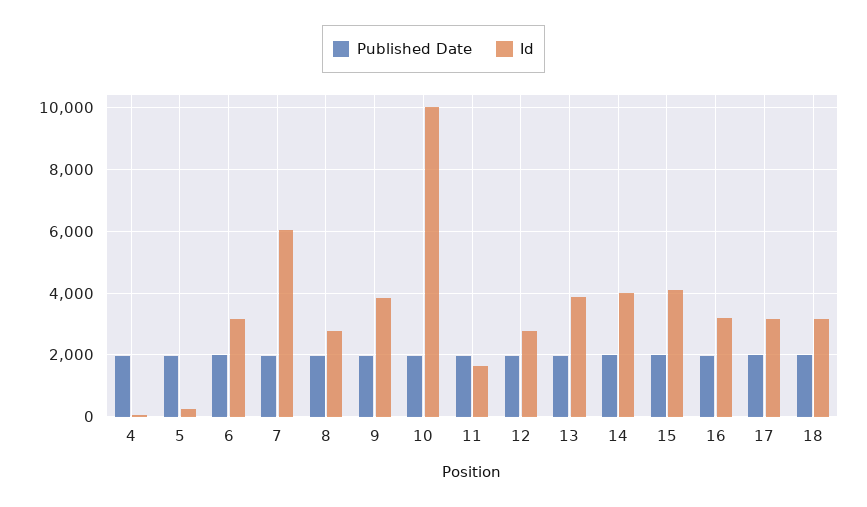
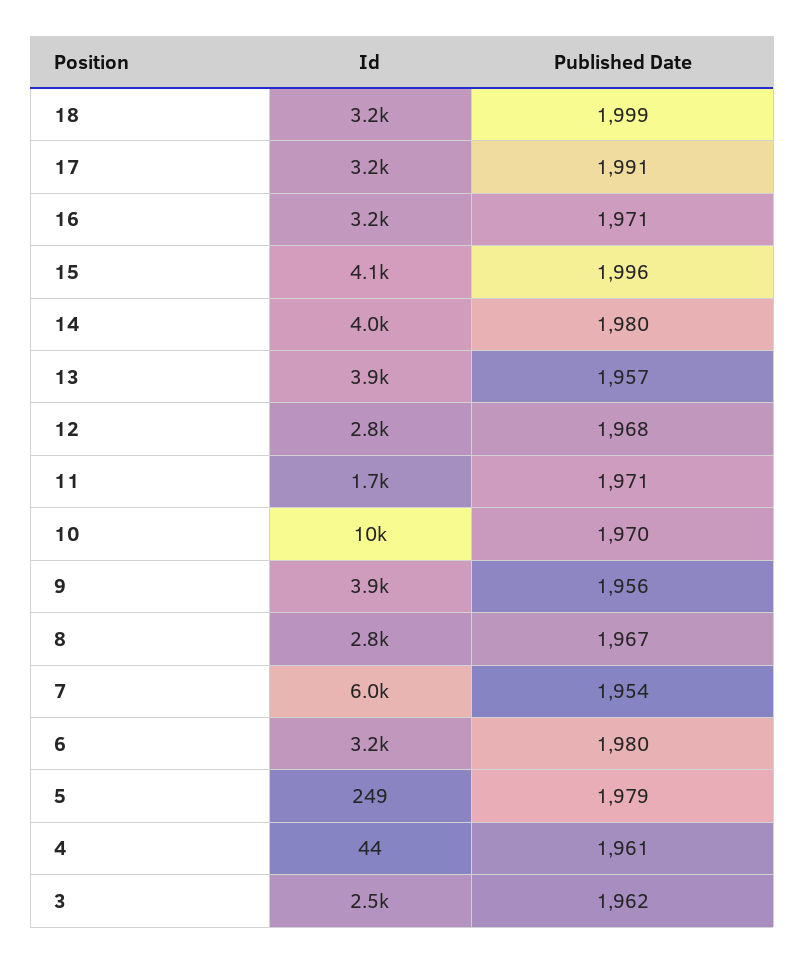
  {
    "Published Date": {
      "4": 1961,
      "5": 1979,
      "6": 1980,
      "7": 1954,
      "8": 1967,
      "9": 1956,
      "10": 1970,
      "11": 1971,
      "12": 1968,
      "13": 1957,
      "14": 1980,
      "15": 1996,
      "16": 1971,
      "17": 1991,
-     "18": 1999
+     "18": 1999,
+     "3": 1962
    },
    "Id": {
      "4": 44,
      "5": 249,
      "6": 3200,
      "7": 6000,
      "8": 2800,
      "9": 3900,
      "10": 10000,
      "11": 1700,
      "12": 2800,
      "13": 3900,
      "14": 4000,
      "15": 4100,
      "16": 3200,
      "17": 3200,
-     "18": 3200
+     "18": 3200,
+     "3": 2500
    }
  }

